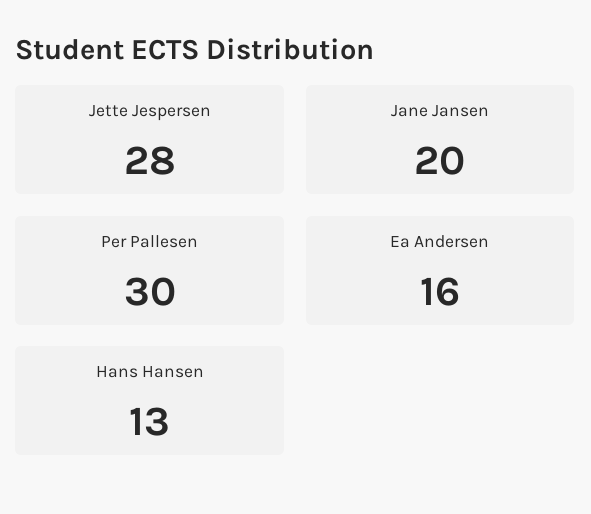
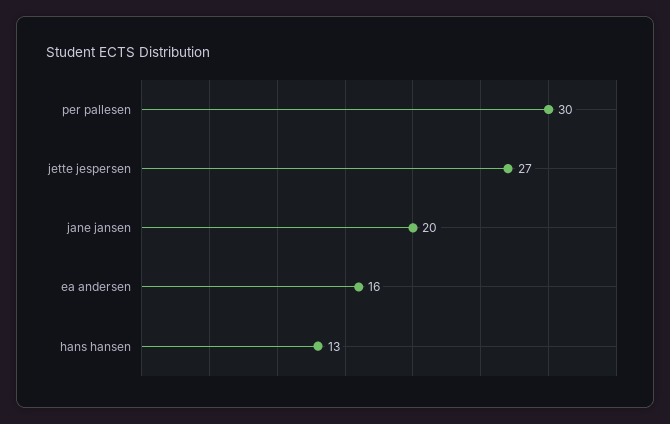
  {
-   "Jette Jespersen": 28,
+   "Jette Jespersen": 27,
    "Jane Jansen": 20,
    "Per Pallesen": 30,
    "Ea Andersen": 16,
    "Hans Hansen": 13
  }

